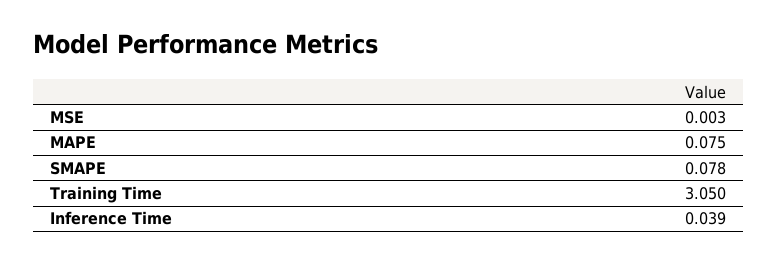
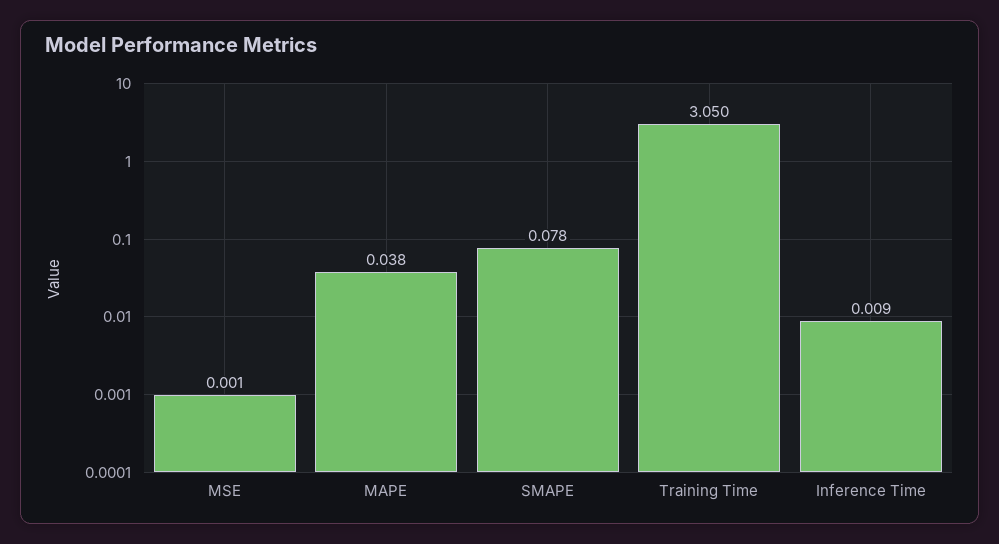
  {
-   "MSE": 0.003,
+   "MSE": 0.001,
-   "MAPE": 0.075,
+   "MAPE": 0.038,
    "SMAPE": 0.078,
    "Training Time": 3.05,
-   "Inference Time": 0.039
+   "Inference Time": 0.009
  }

